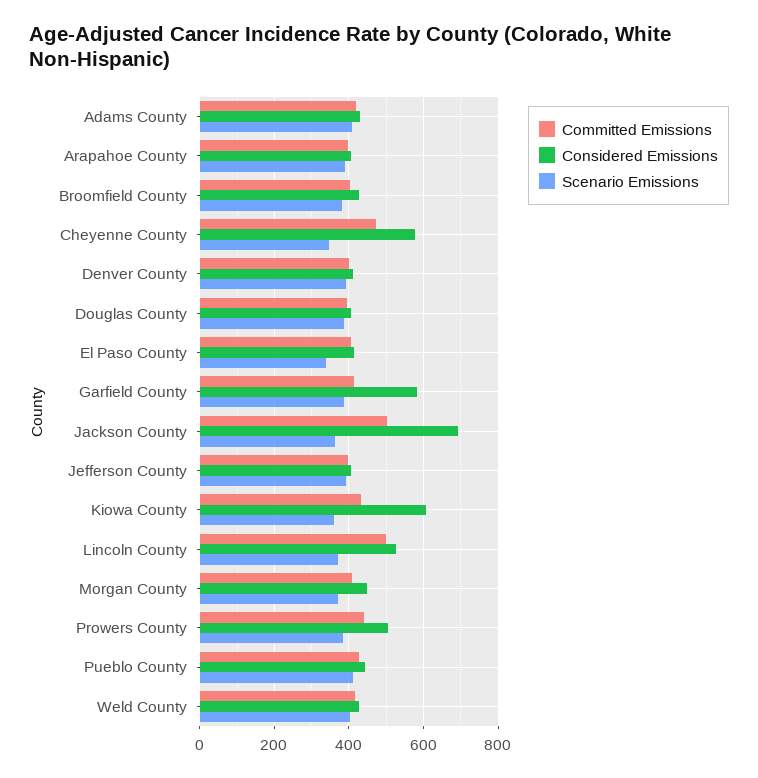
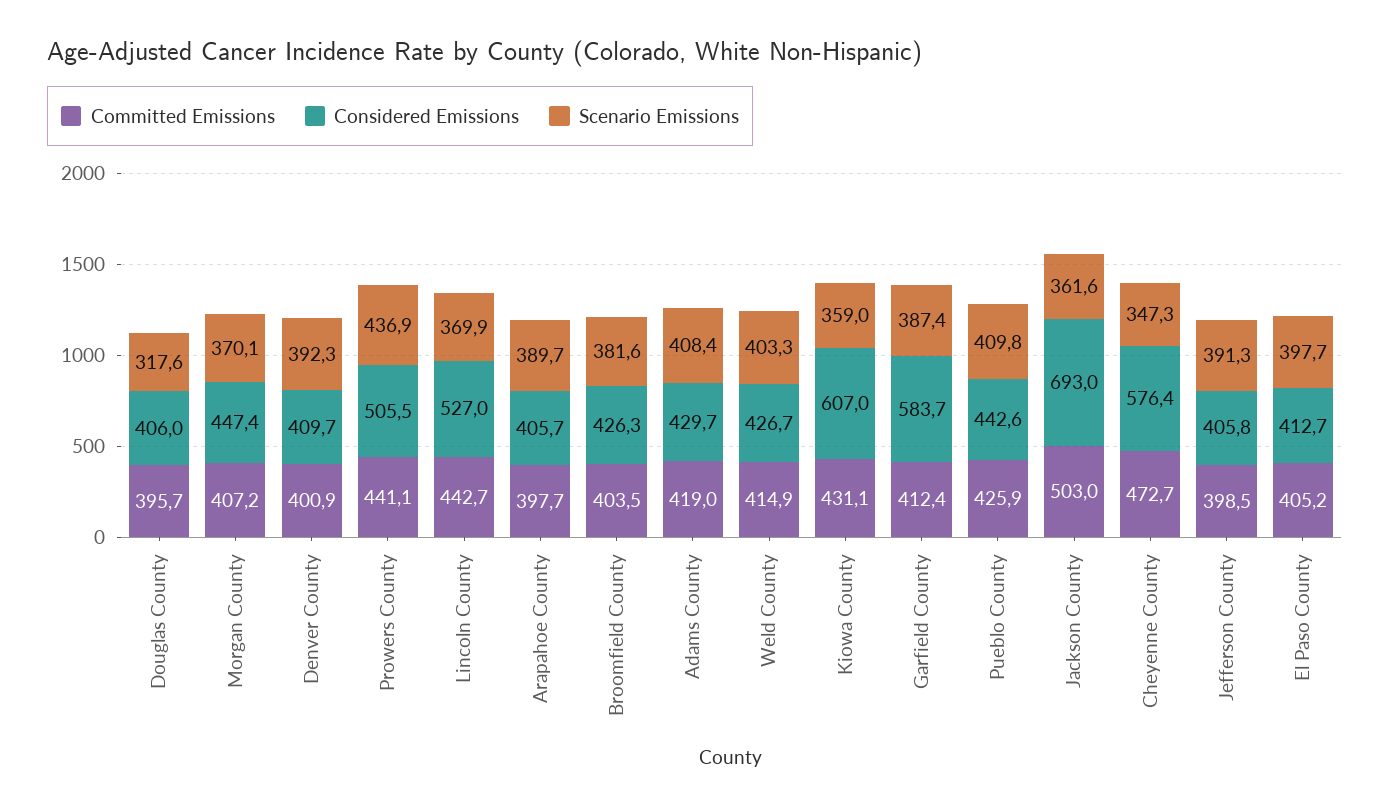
  {
    "Committed Emissions": {
      "Adams County": 419,
      "Arapahoe County": 397.7,
      "Broomfield County": 403.5,
      "Cheyenne County": 472.7,
      "Denver County": 400.9,
      "Douglas County": 395.7,
      "El Paso County": 405.2,
      "Garfield County": 412.4,
      "Jackson County": 503,
      "Jefferson County": 398.5,
      "Kiowa County": 431.1,
-     "Lincoln County": 500,
+     "Lincoln County": 442.7,
      "Morgan County": 407.2,
      "Prowers County": 441.1,
      "Pueblo County": 425.9,
      "Weld County": 414.9
    },
    "Considered Emissions": {
      "Adams County": 429.7,
      "Arapahoe County": 405.7,
      "Broomfield County": 426.3,
      "Cheyenne County": 576.4,
      "Denver County": 409.7,
      "Douglas County": 406,
      "El Paso County": 412.7,
      "Garfield County": 583.7,
      "Jackson County": 693,
      "Jefferson County": 405.8,
      "Kiowa County": 607,
      "Lincoln County": 527,
      "Morgan County": 447.4,
      "Prowers County": 505.5,
      "Pueblo County": 442.6,
      "Weld County": 426.7
    },
    "Scenario Emissions": {
      "Adams County": 408.4,
      "Arapahoe County": 389.7,
      "Broomfield County": 381.6,
      "Cheyenne County": 347.3,
      "Denver County": 392.3,
-     "Douglas County": 380,
+     "Douglas County": 317.6,
-     "El Paso County": 340,
+     "El Paso County": 397.7,
      "Garfield County": 387.4,
      "Jackson County": 361.6,
      "Jefferson County": 391.3,
      "Kiowa County": 359,
      "Lincoln County": 369.9,
      "Morgan County": 370.1,
-     "Prowers County": 380,
+     "Prowers County": 436.9,
      "Pueblo County": 409.8,
      "Weld County": 403.3
    }
  }

